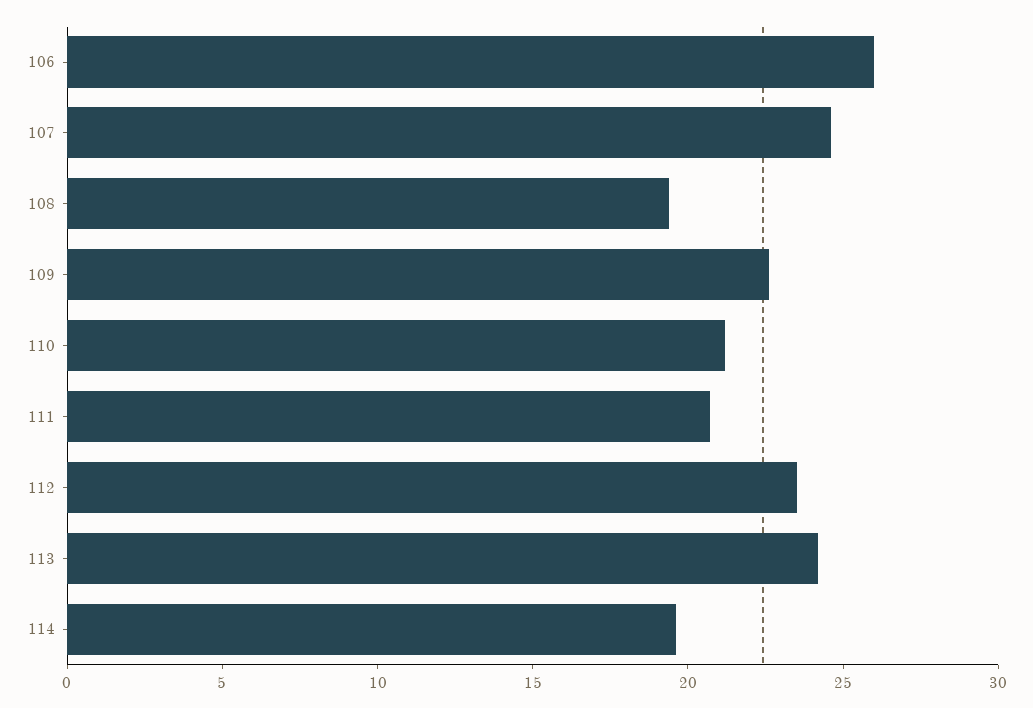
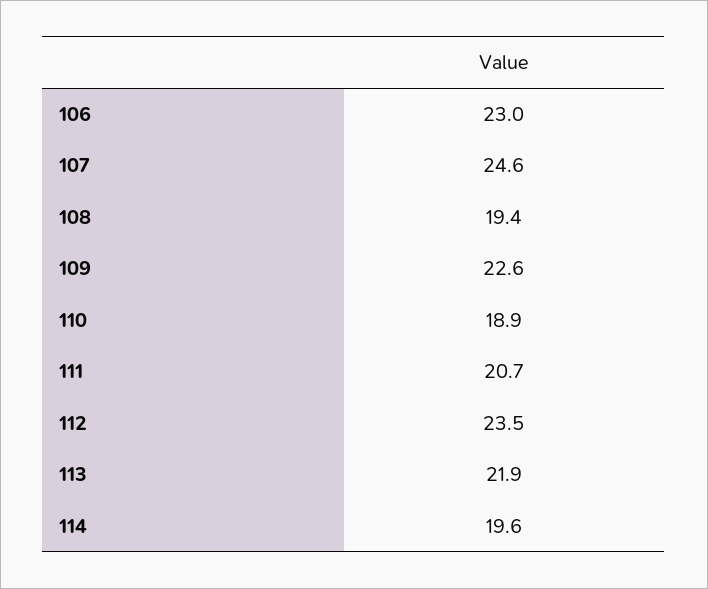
  {
-   "106": 26,
+   "106": 23,
    "107": 24.6,
    "108": 19.4,
    "109": 22.6,
-   "110": 21,
+   "110": 18.9,
    "111": 20.7,
    "112": 23.5,
-   "113": 24,
+   "113": 21.9,
    "114": 19.6
  }

